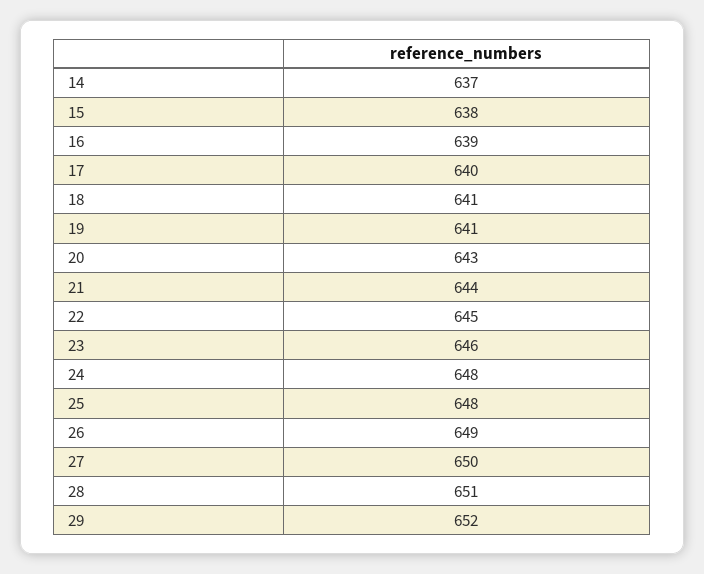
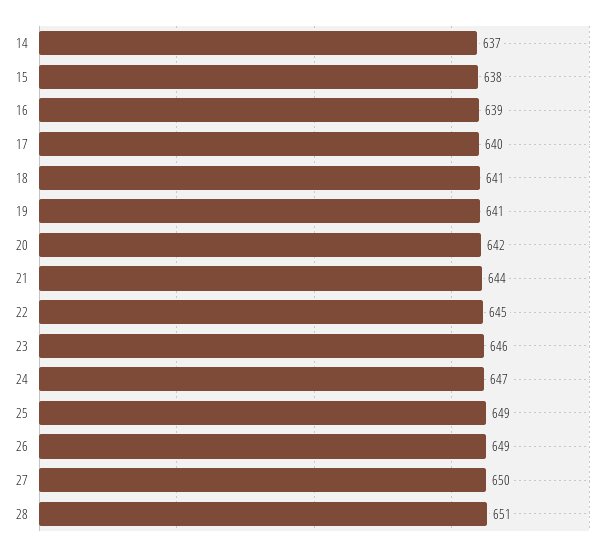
  {
    "14": 637,
    "15": 638,
    "16": 639,
    "17": 640,
    "18": 641,
    "19": 641,
-   "20": 643,
+   "20": 642,
    "21": 644,
    "22": 645,
    "23": 646,
-   "24": 648,
+   "24": 647,
-   "25": 648,
+   "25": 649,
    "26": 649,
    "27": 650,
-   "28": 651,
+   "28": 651
-   "29": 652
  }

